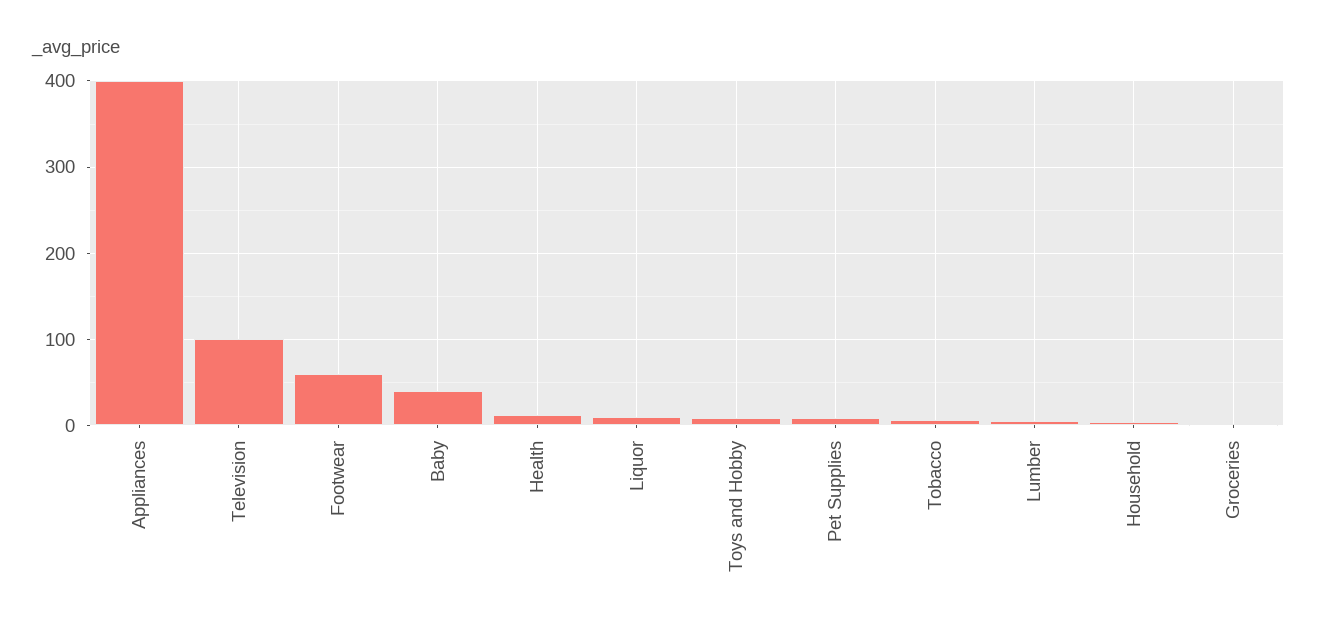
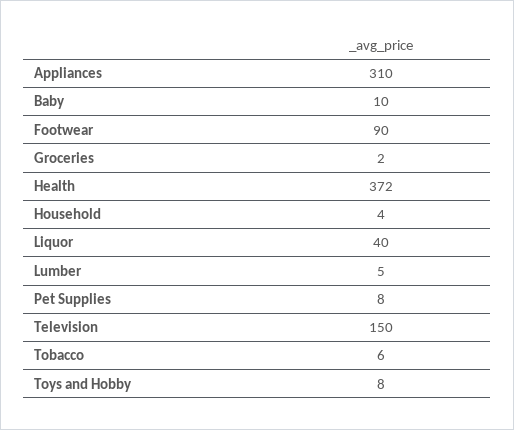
  {
-   "Appliances": 400,
+   "Appliances": 310,
-   "Television": 100,
+   "Television": 150,
-   "Footwear": 60,
+   "Footwear": 90,
-   "Baby": 40,
+   "Baby": 10,
-   "Health": 10,
+   "Health": 372,
-   "Liquor": 10,
+   "Liquor": 40,
    "Toys and Hobby": 8,
    "Pet Supplies": 8,
    "Tobacco": 6,
    "Lumber": 5,
    "Household": 4,
    "Groceries": 2
  }

